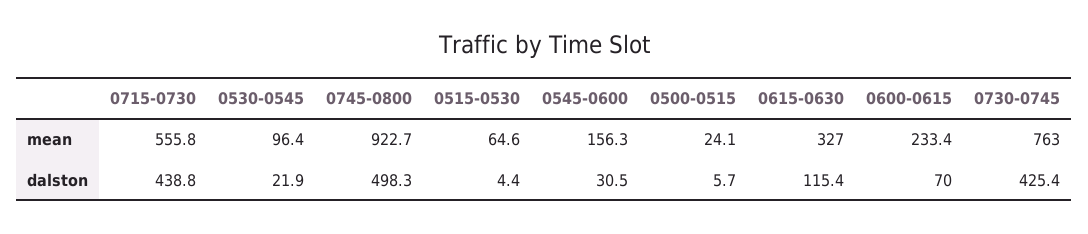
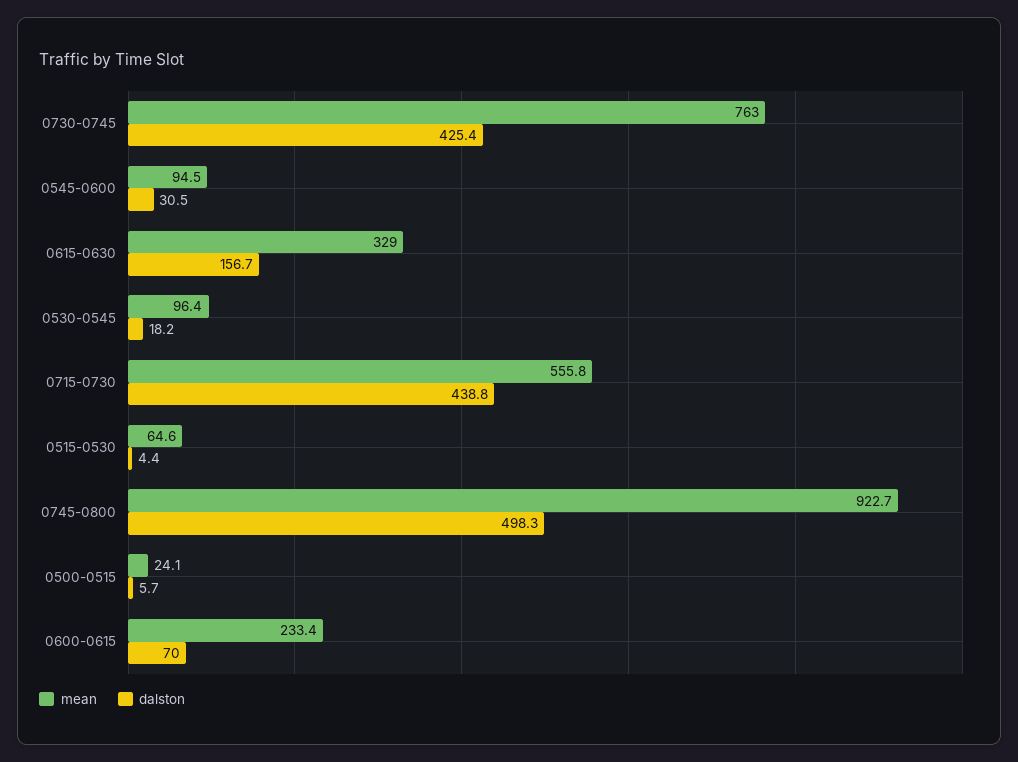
  {
    "mean": {
      "0715-0730": 555.8,
      "0530-0545": 96.4,
      "0745-0800": 922.7,
      "0515-0530": 64.6,
-     "0545-0600": 156.3,
+     "0545-0600": 94.5,
      "0500-0515": 24.1,
-     "0615-0630": 327,
+     "0615-0630": 329,
      "0600-0615": 233.4,
      "0730-0745": 763
    },
    "dalston": {
      "0715-0730": 438.8,
-     "0530-0545": 21.9,
+     "0530-0545": 18.2,
      "0745-0800": 498.3,
      "0515-0530": 4.4,
      "0545-0600": 30.5,
      "0500-0515": 5.7,
-     "0615-0630": 115.4,
+     "0615-0630": 156.7,
      "0600-0615": 70,
      "0730-0745": 425.4
    }
  }

